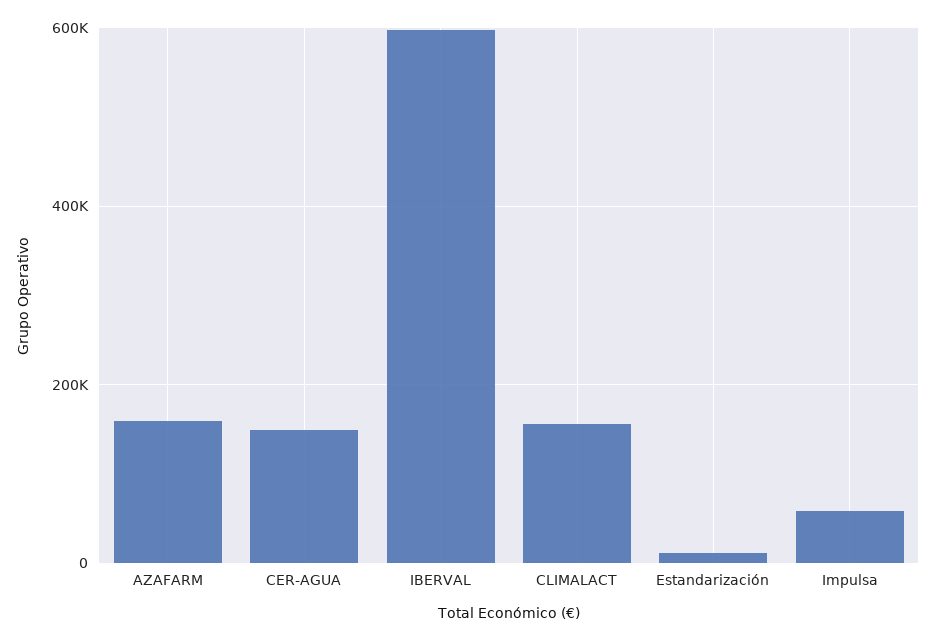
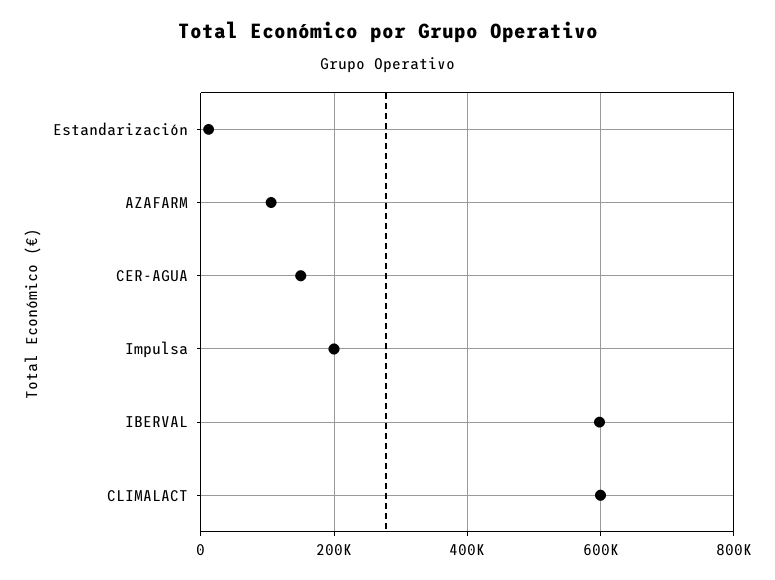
  {
-   "AZAFARM": 160000,
+   "AZAFARM": 100000,
    "CER-AGUA": 160000,
    "IBERVAL": 600000,
-   "CLIMALACT": 160000,
+   "CLIMALACT": 600000,
    "Estandarización": 20000,
-   "Impulsa": 60000
+   "Impulsa": 200000
  }

